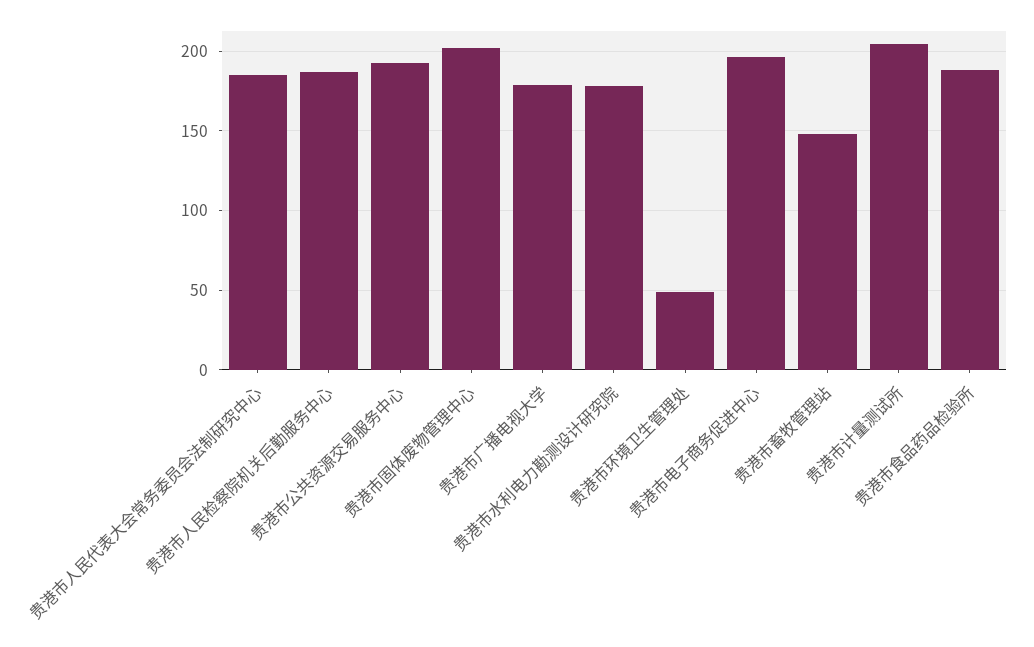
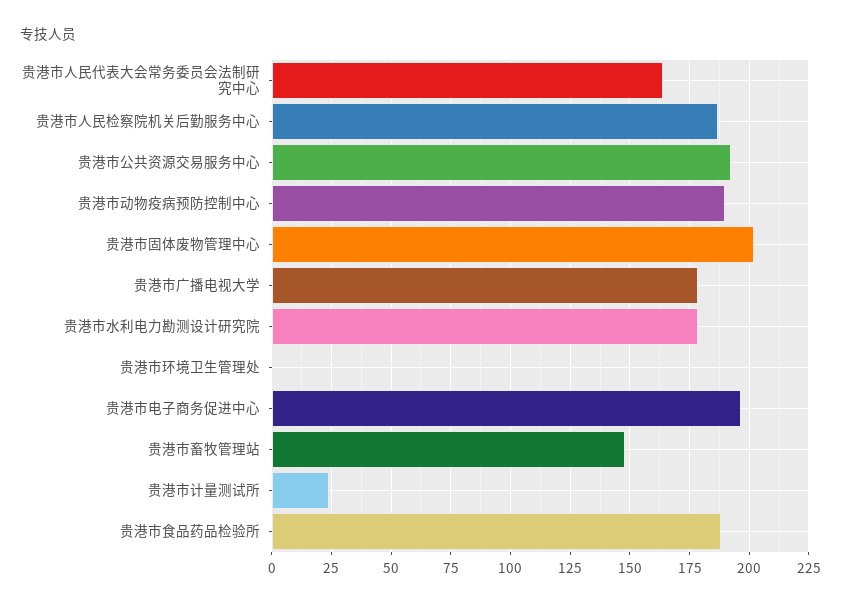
  {
-   "贵港市人民代表大会常务委员会法制研究中心": 185,
+   "贵港市人民代表大会常务委员会法制研究中心": 165,
    "贵港市人民检察院机关后勤服务中心": 185,
    "贵港市公共资源交易服务中心": 195,
    "贵港市固体废物管理中心": 200,
    "贵港市广播电视大学": 180,
    "贵港市水利电力勘测设计研究院": 180,
-   "贵港市环境卫生管理处": 50,
+   "贵港市环境卫生管理处": 0,
    "贵港市电子商务促进中心": 195,
    "贵港市畜牧管理站": 150,
-   "贵港市计量测试所": 205,
+   "贵港市计量测试所": 25,
-   "贵港市食品药品检验所": 190
+   "贵港市食品药品检验所": 190,
+   "贵港市动物疫病预防控制中心": 190
  }

